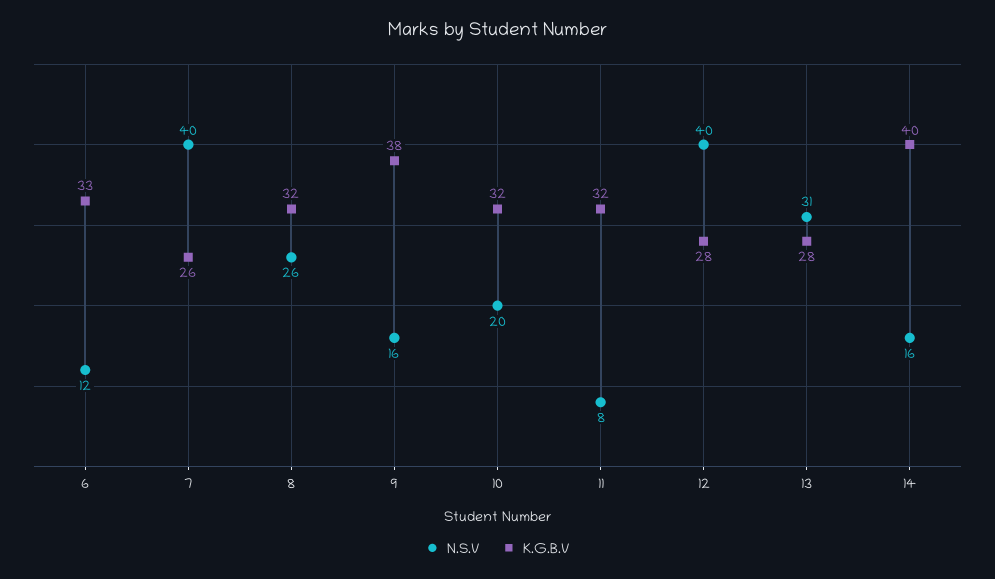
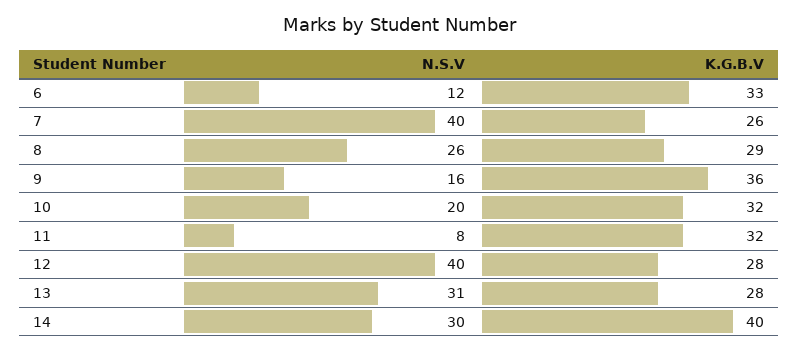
  {
    "N.S.V": {
      "6": 12,
      "7": 40,
      "8": 26,
      "9": 16,
      "10": 20,
      "11": 8,
      "12": 40,
      "13": 31,
-     "14": 16
+     "14": 30
    },
    "K.G.B.V": {
      "6": 33,
      "7": 26,
-     "8": 32,
+     "8": 29,
-     "9": 38,
+     "9": 36,
      "10": 32,
      "11": 32,
      "12": 28,
      "13": 28,
      "14": 40
    }
  }

